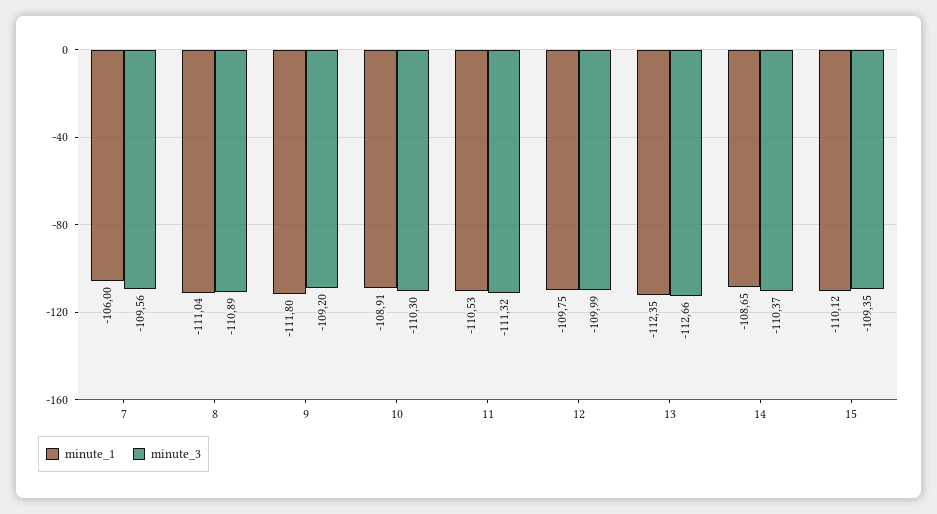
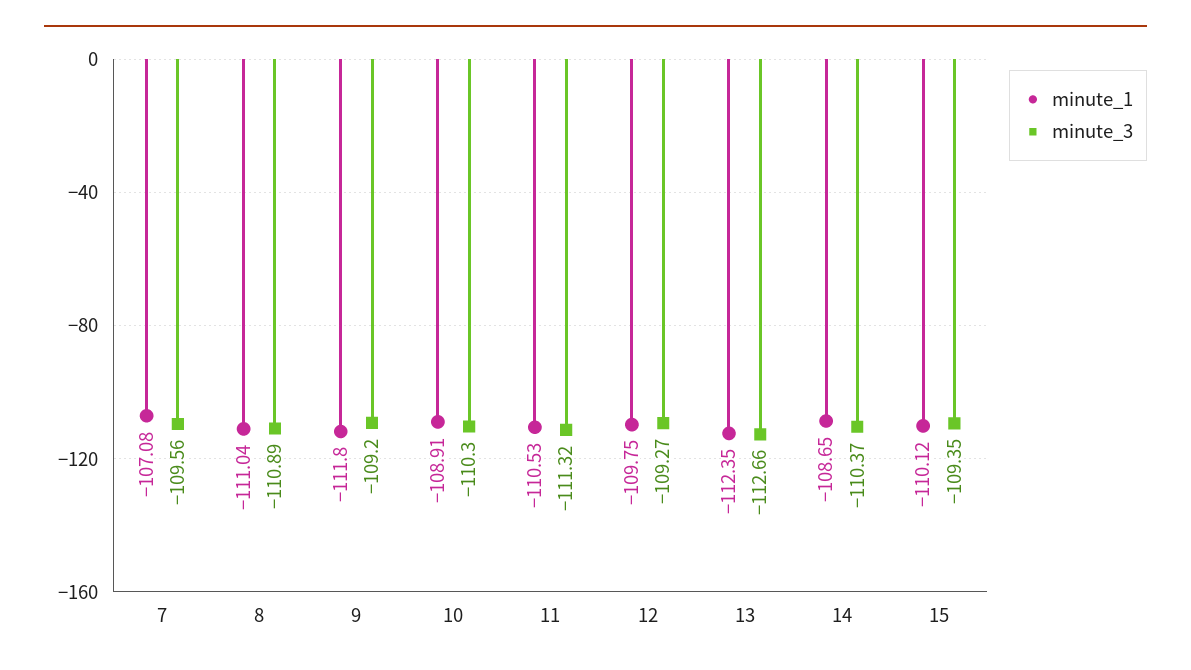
  {
    "minute_1": {
-     "7": -106,
+     "7": -107.08,
      "8": -111.04,
      "9": -111.8,
      "10": -108.91,
      "11": -110.53,
      "12": -109.75,
      "13": -112.35,
      "14": -108.65,
      "15": -110.12
    },
    "minute_3": {
      "7": -109.56,
      "8": -110.89,
      "9": -109.2,
      "10": -110.3,
      "11": -111.32,
-     "12": -109.99,
+     "12": -109.27,
      "13": -112.66,
      "14": -110.37,
      "15": -109.35
    }
  }

